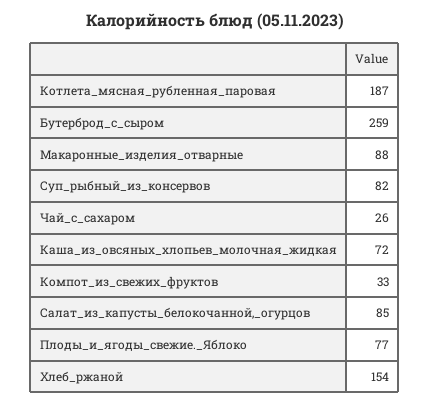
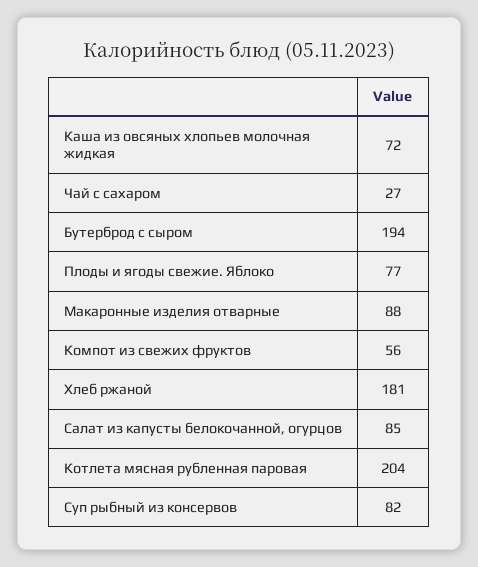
  {
-   "Котлета_мясная_рубленная_паровая": 187,
+   "Котлета_мясная_рубленная_паровая": 204,
-   "Бутерброд_с_сыром": 259,
+   "Бутерброд_с_сыром": 194,
    "Макаронные_изделия_отварные": 88,
    "Суп_рыбный_из_консервов": 82,
-   "Чай_с_сахаром": 26,
+   "Чай_с_сахаром": 27,
    "Каша_из_овсяных_хлопьев_молочная_жидкая": 72,
-   "Компот_из_свежих_фруктов": 33,
+   "Компот_из_свежих_фруктов": 56,
    "Салат_из_капусты_белокочанной,_огурцов": 85,
    "Плоды_и_ягоды_свежие._Яблоко": 77,
-   "Хлеб_ржаной": 154
+   "Хлеб_ржаной": 181
  }

